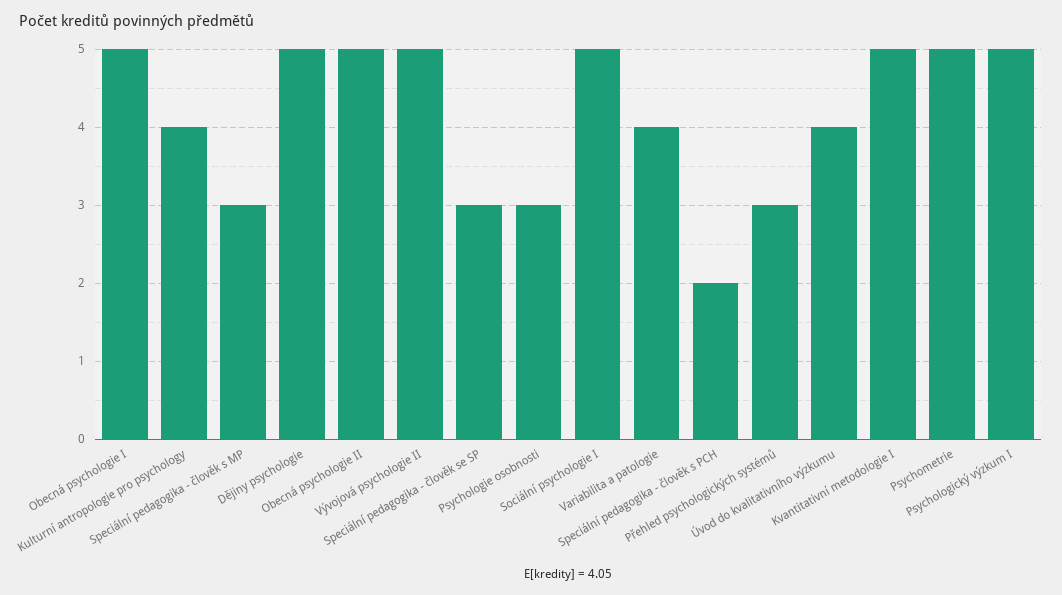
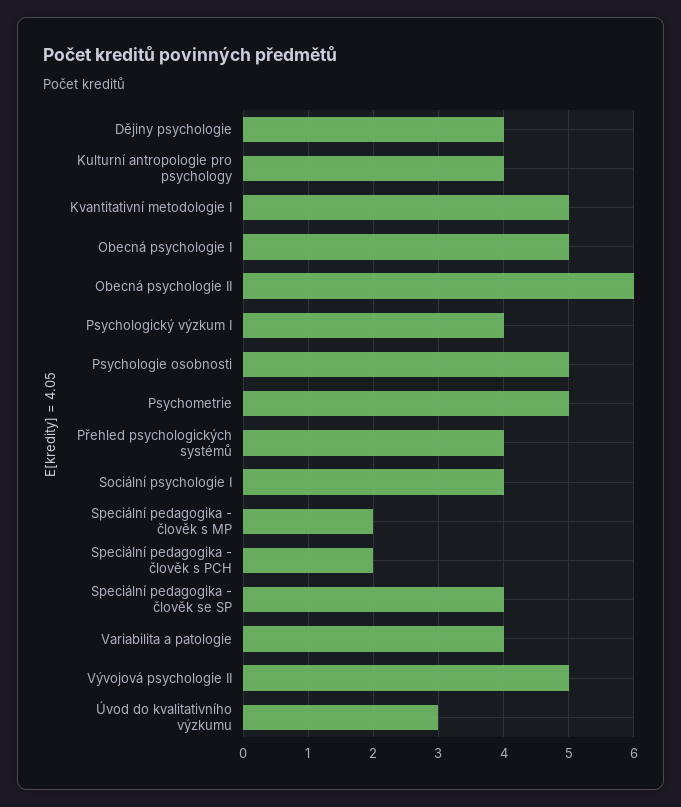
  {
    "Obecná psychologie I": 5,
    "Kulturní antropologie pro psychology": 4,
-   "Speciální pedagogika - člověk s MP": 3,
+   "Speciální pedagogika - člověk s MP": 2,
-   "Dějiny psychologie": 5,
+   "Dějiny psychologie": 4,
-   "Obecná psychologie II": 5,
+   "Obecná psychologie II": 6,
    "Vývojová psychologie II": 5,
-   "Speciální pedagogika - člověk se SP": 3,
+   "Speciální pedagogika - člověk se SP": 4,
-   "Psychologie osobnosti": 3,
+   "Psychologie osobnosti": 5,
-   "Sociální psychologie I": 5,
+   "Sociální psychologie I": 4,
    "Variabilita a patologie": 4,
    "Speciální pedagogika - člověk s PCH": 2,
-   "Přehled psychologických systémů": 3,
+   "Přehled psychologických systémů": 4,
-   "Úvod do kvalitativního výzkumu": 4,
+   "Úvod do kvalitativního výzkumu": 3,
    "Kvantitativní metodologie I": 5,
    "Psychometrie": 5,
-   "Psychologický výzkum I": 5
+   "Psychologický výzkum I": 4
  }

